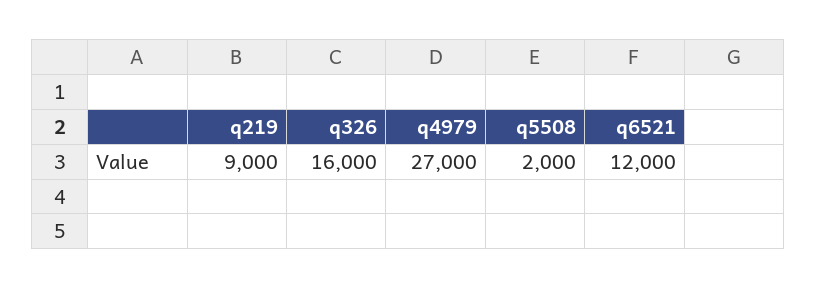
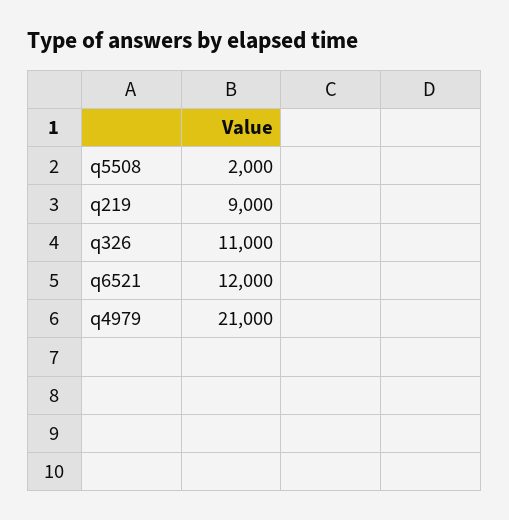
  {
    "q219": 9000,
-   "q326": 16000,
+   "q326": 11000,
-   "q4979": 27000,
+   "q4979": 21000,
    "q5508": 2000,
    "q6521": 12000
  }

